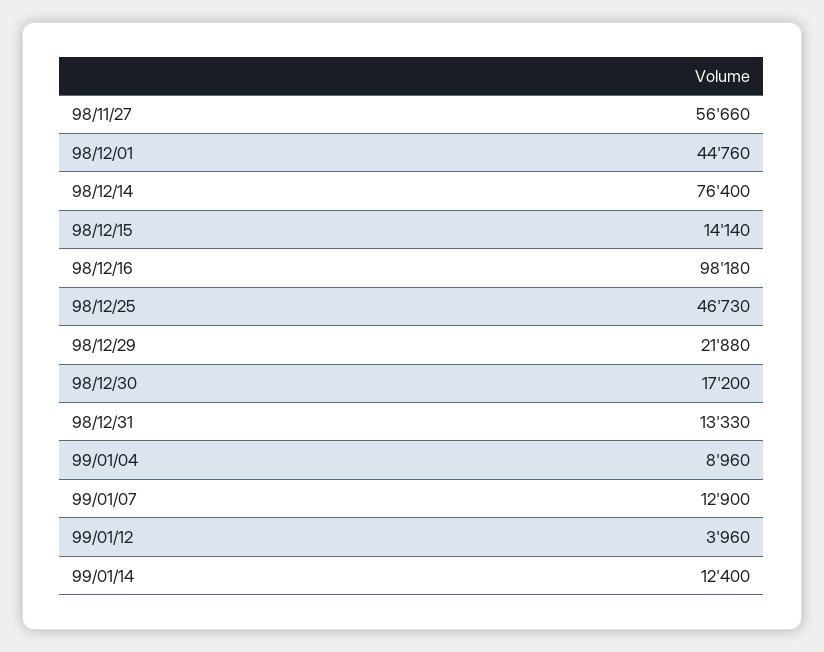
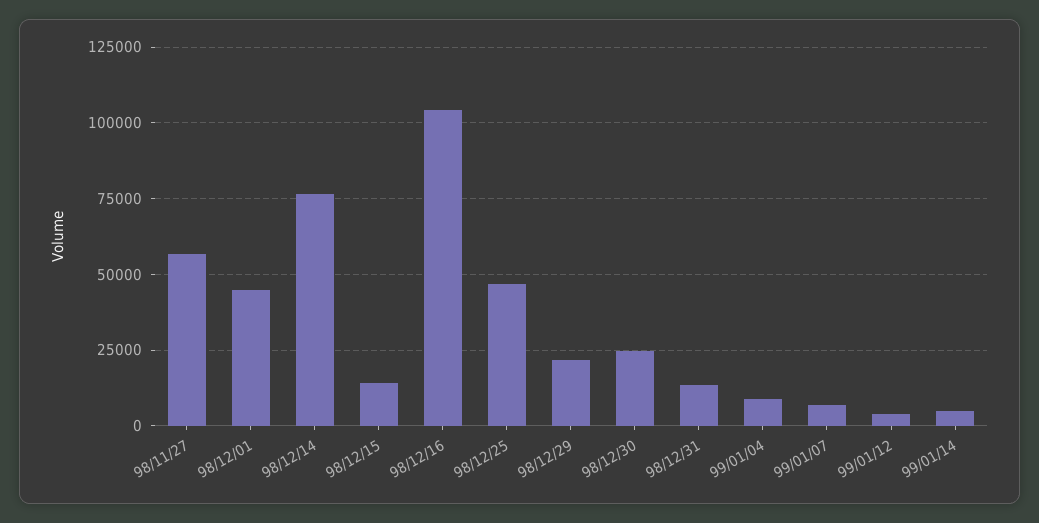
  {
    "98/11/27": 56660,
    "98/12/01": 44760,
    "98/12/14": 76400,
    "98/12/15": 14140,
-   "98/12/16": 98180,
+   "98/12/16": 105000,
    "98/12/25": 46730,
    "98/12/29": 21880,
-   "98/12/30": 17200,
+   "98/12/30": 25000,
    "98/12/31": 13330,
    "99/01/04": 8960,
-   "99/01/07": 12900,
+   "99/01/07": 7500,
    "99/01/12": 3960,
-   "99/01/14": 12400
+   "99/01/14": 5000
  }

